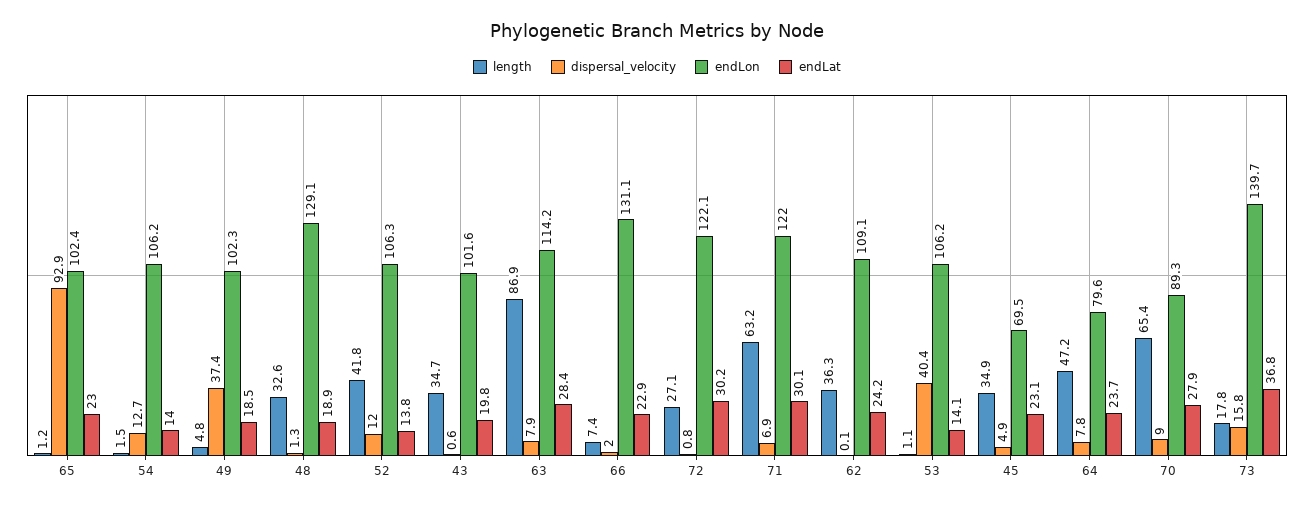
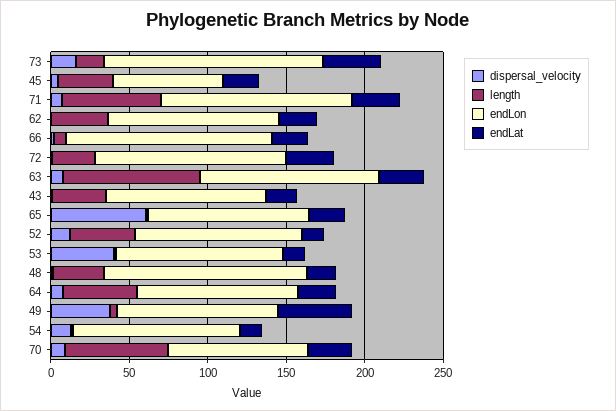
  {
    "length": {
      "65": 1.2,
      "54": 1.5,
      "49": 4.8,
      "48": 32.6,
      "52": 41.8,
      "43": 34.7,
      "63": 86.9,
      "66": 7.4,
      "72": 27.1,
      "71": 63.2,
      "62": 36.3,
      "53": 1.1,
      "45": 34.9,
      "64": 47.2,
      "70": 65.4,
      "73": 17.8
    },
    "dispersal_velocity": {
-     "65": 92.9,
+     "65": 60,
      "54": 12.7,
      "49": 37.4,
      "48": 1.3,
      "52": 12,
      "43": 0.6,
      "63": 7.9,
      "66": 2,
      "72": 0.8,
      "71": 6.9,
      "62": 0.1,
      "53": 40.4,
      "45": 4.9,
      "64": 7.8,
      "70": 9,
      "73": 15.8
    },
    "endLon": {
      "65": 102.4,
      "54": 106.2,
      "49": 102.3,
      "48": 129.1,
      "52": 106.3,
      "43": 101.6,
      "63": 114.2,
      "66": 131.1,
      "72": 122.1,
      "71": 122,
      "62": 109.1,
      "53": 106.2,
      "45": 69.5,
-     "64": 79.6,
+     "64": 100,
      "70": 89.3,
      "73": 139.7
    },
    "endLat": {
      "65": 23,
      "54": 14,
-     "49": 18.5,
+     "49": 50,
      "48": 18.9,
      "52": 13.8,
      "43": 19.8,
      "63": 28.4,
      "66": 22.9,
      "72": 30.2,
      "71": 30.1,
      "62": 24.2,
      "53": 14.1,
      "45": 23.1,
      "64": 23.7,
      "70": 27.9,
      "73": 36.8
    }
  }

